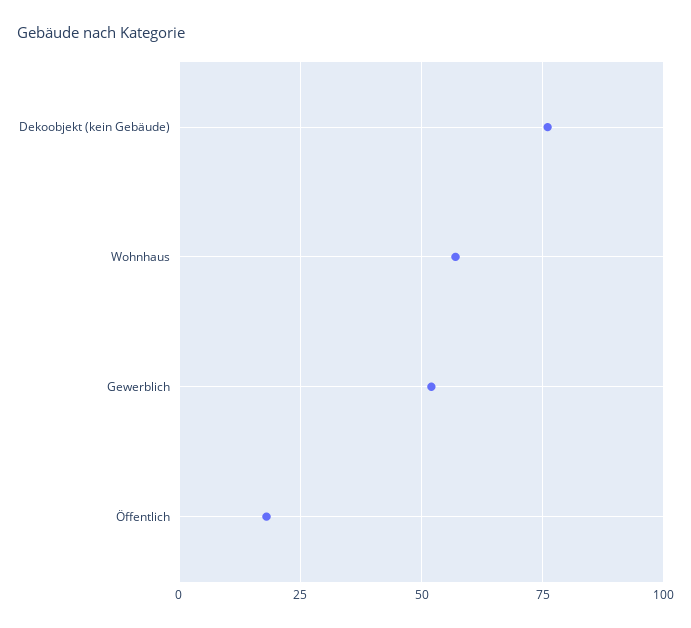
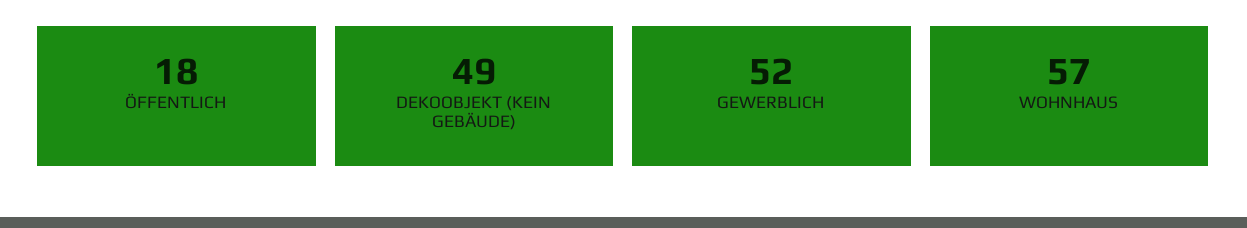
  {
-   "Dekoobjekt (kein Gebäude)": 75,
+   "Dekoobjekt (kein Gebäude)": 49,
    "Wohnhaus": 57,
    "Gewerblich": 52,
    "Öffentlich": 18
  }

